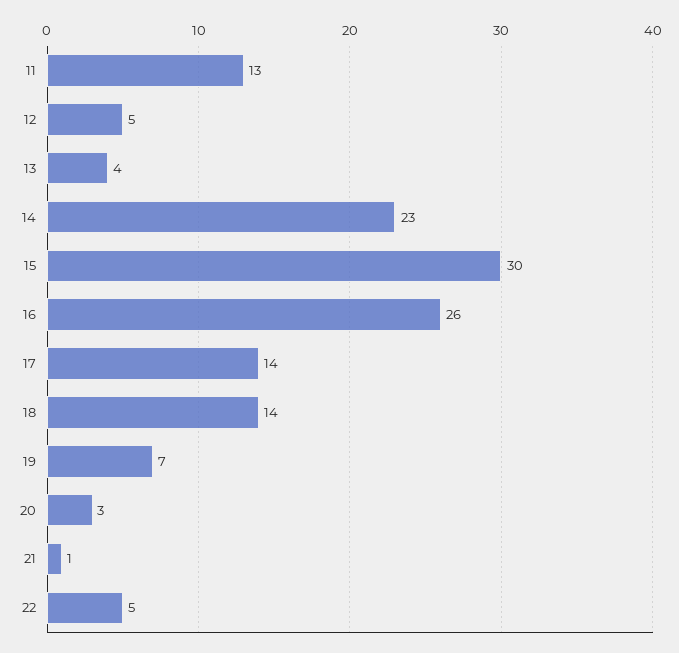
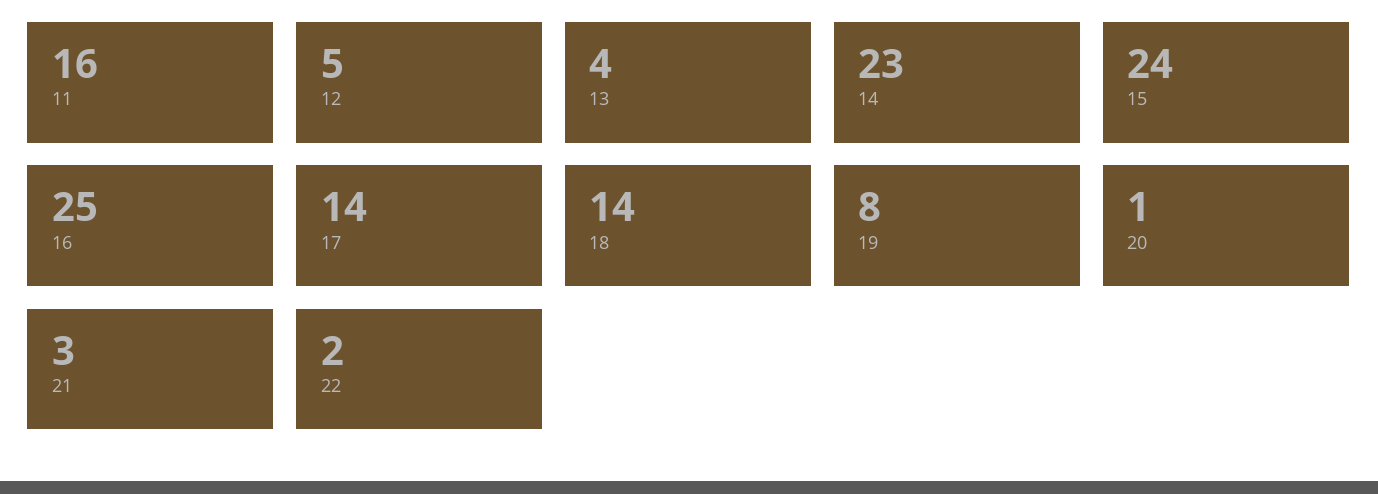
  {
-   "11": 13,
+   "11": 16,
    "12": 5,
    "13": 4,
    "14": 23,
-   "15": 30,
+   "15": 24,
-   "16": 26,
+   "16": 25,
    "17": 14,
    "18": 14,
-   "19": 7,
+   "19": 8,
-   "20": 3,
+   "20": 1,
-   "21": 1,
+   "21": 3,
-   "22": 5
+   "22": 2
  }

